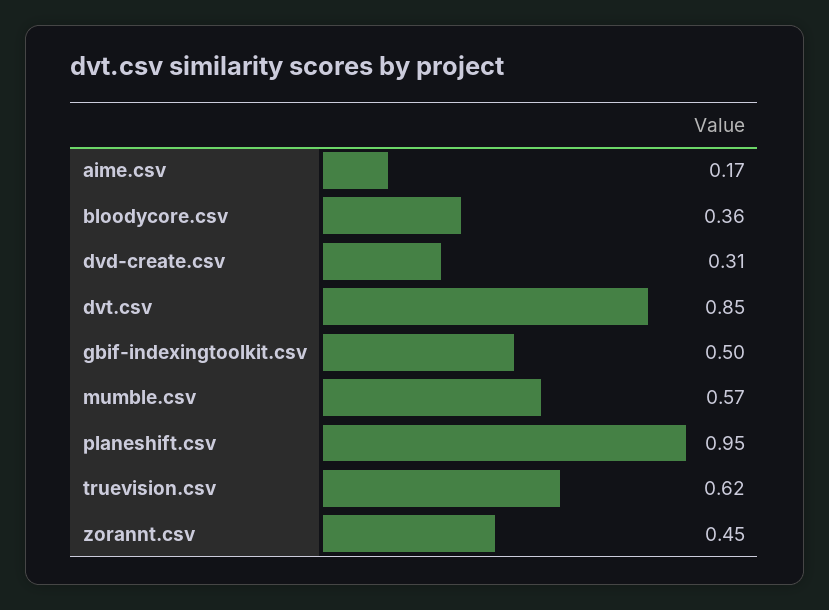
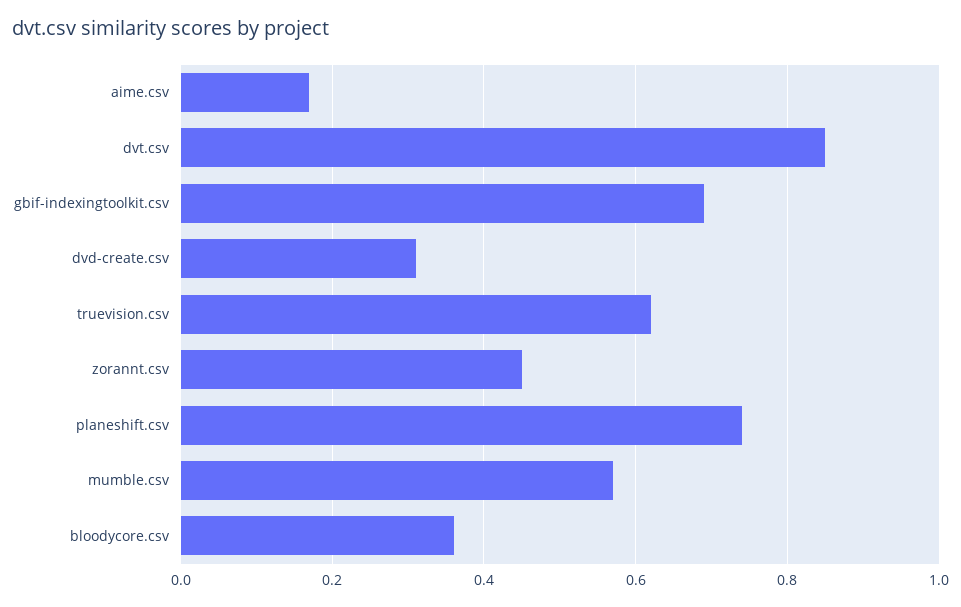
  {
    "aime.csv": 0.17,
    "bloodycore.csv": 0.36,
    "dvd-create.csv": 0.31,
    "dvt.csv": 0.85,
-   "gbif-indexingtoolkit.csv": 0.5,
+   "gbif-indexingtoolkit.csv": 0.7,
    "mumble.csv": 0.57,
-   "planeshift.csv": 0.95,
+   "planeshift.csv": 0.75,
    "truevision.csv": 0.62,
    "zorannt.csv": 0.45
  }

